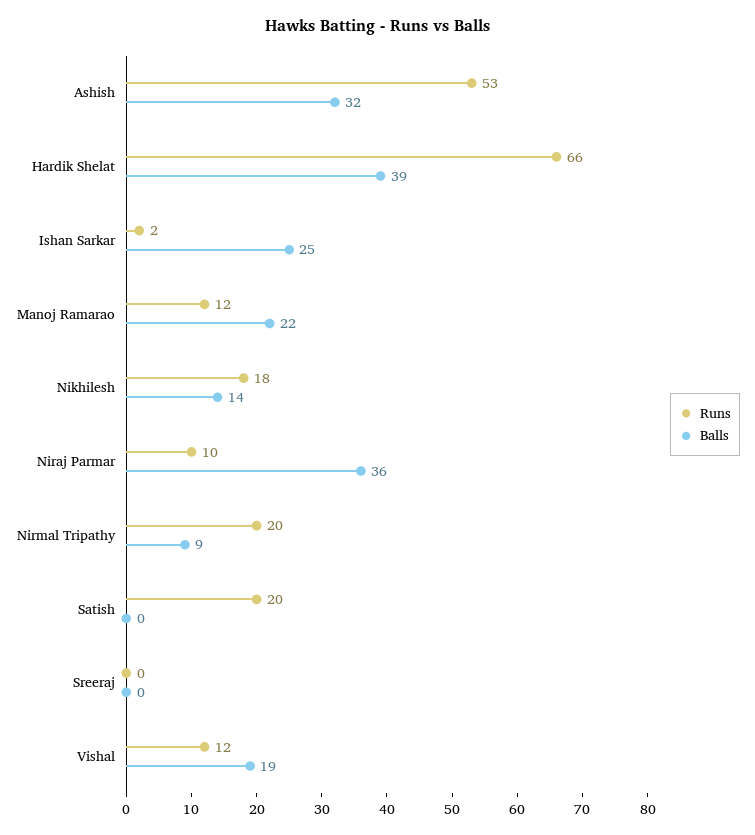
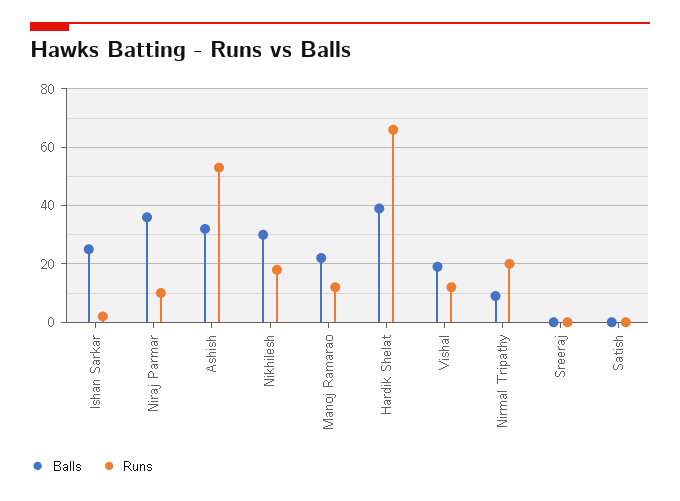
  {
    "Runs": {
      "Ashish": 53,
      "Hardik Shelat": 66,
      "Ishan Sarkar": 2,
      "Manoj Ramarao": 12,
      "Nikhilesh": 18,
      "Niraj Parmar": 10,
      "Nirmal Tripathy": 20,
-     "Satish": 20,
+     "Satish": 0,
      "Sreeraj": 0,
      "Vishal": 12
    },
    "Balls": {
      "Ashish": 32,
      "Hardik Shelat": 39,
      "Ishan Sarkar": 25,
      "Manoj Ramarao": 22,
-     "Nikhilesh": 14,
+     "Nikhilesh": 30,
      "Niraj Parmar": 36,
      "Nirmal Tripathy": 9,
      "Satish": 0,
      "Sreeraj": 0,
      "Vishal": 19
    }
  }

